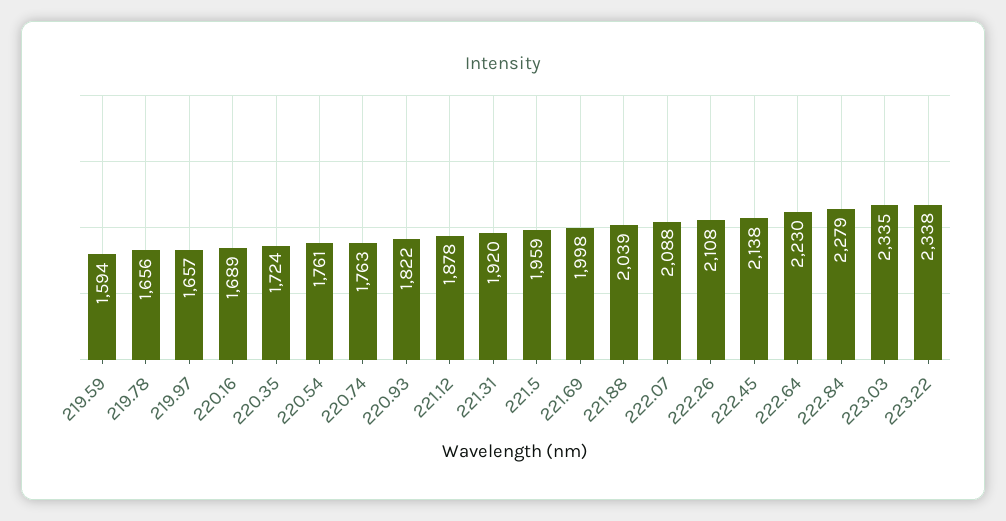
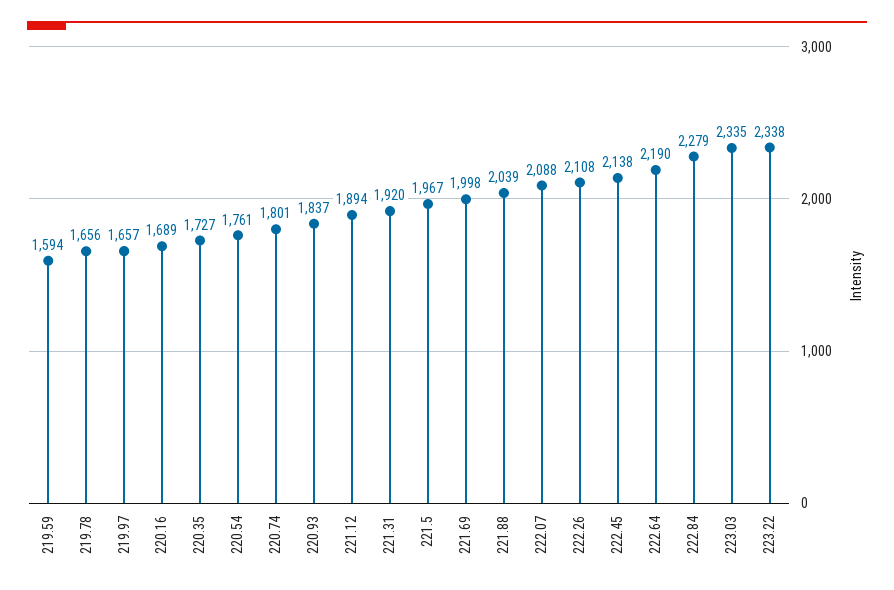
  {
    "219.59": 1594,
    "219.78": 1656,
    "219.97": 1657,
    "220.16": 1689,
-   "220.35": 1724,
+   "220.35": 1727,
    "220.54": 1761,
-   "220.74": 1763,
+   "220.74": 1801,
-   "220.93": 1822,
+   "220.93": 1837,
-   "221.12": 1878,
+   "221.12": 1894,
    "221.31": 1920,
-   "221.5": 1959,
+   "221.5": 1967,
    "221.69": 1998,
    "221.88": 2039,
    "222.07": 2088,
    "222.26": 2108,
    "222.45": 2138,
-   "222.64": 2230,
+   "222.64": 2190,
    "222.84": 2279,
    "223.03": 2335,
    "223.22": 2338
  }

